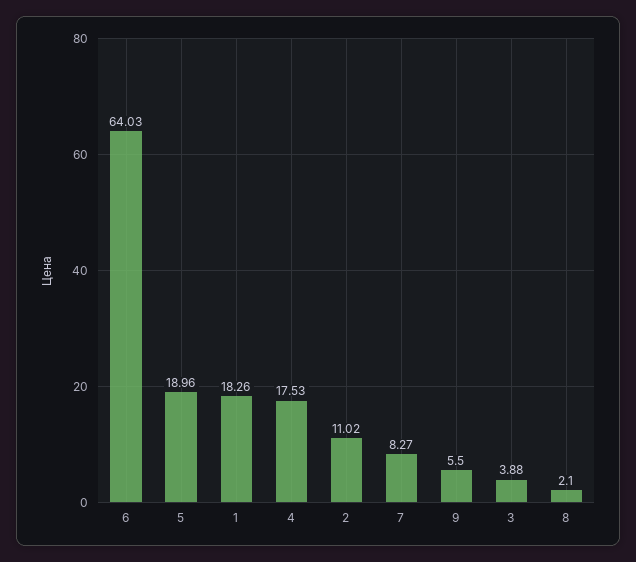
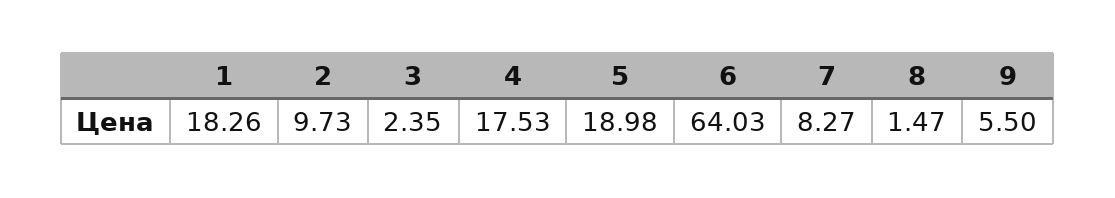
  {
    "6": 64.03,
-   "5": 18.96,
+   "5": 18.98,
    "1": 18.26,
    "4": 17.53,
-   "2": 11.02,
+   "2": 9.73,
    "7": 8.27,
    "9": 5.5,
-   "3": 3.88,
+   "3": 2.35,
-   "8": 2.1
+   "8": 1.47
  }

